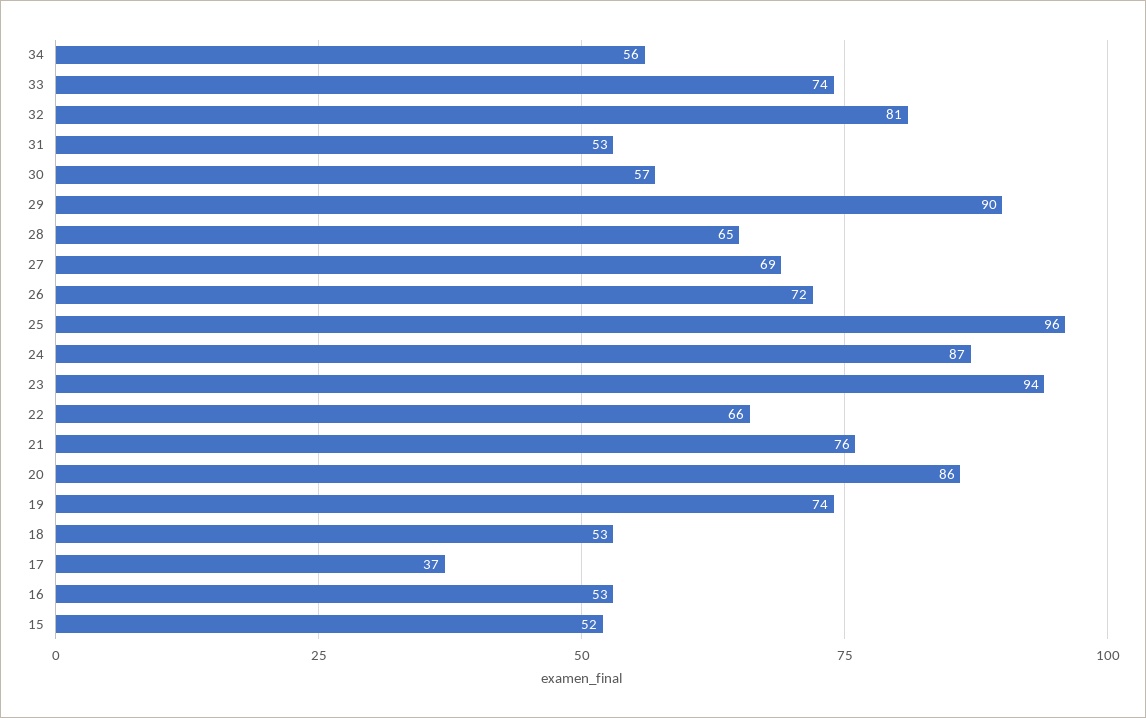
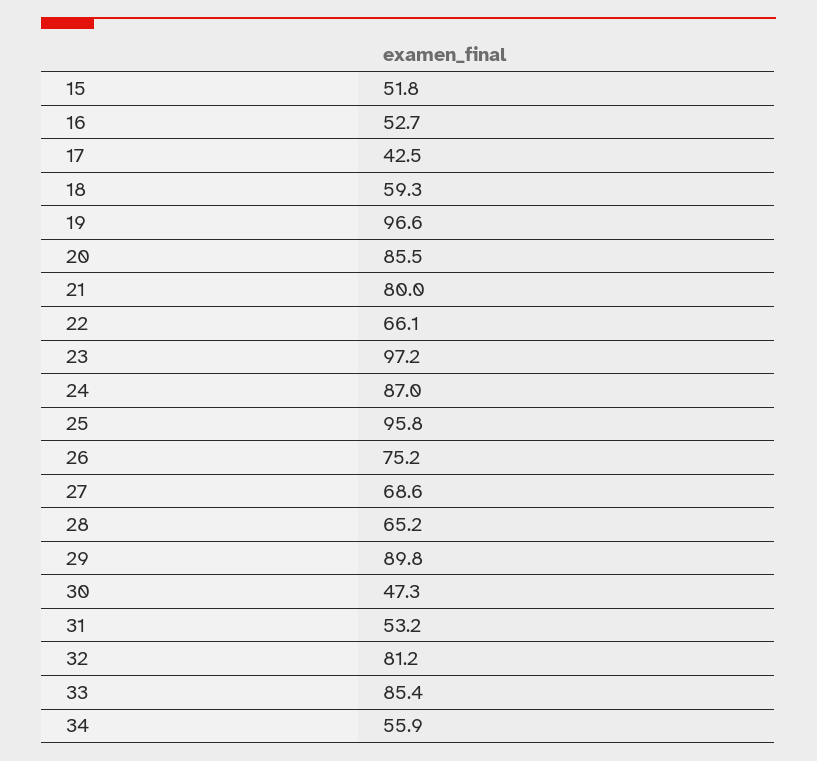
  {
    "34": 55.9,
-   "33": 74,
+   "33": 85.4,
    "32": 81.2,
    "31": 53.2,
-   "30": 57,
+   "30": 47.3,
    "29": 89.8,
    "28": 65.2,
    "27": 68.6,
-   "26": 72,
+   "26": 75.2,
    "25": 95.8,
    "24": 87,
-   "23": 94,
+   "23": 97.2,
    "22": 66.1,
-   "21": 76,
+   "21": 80,
    "20": 85.5,
-   "19": 74,
+   "19": 96.6,
-   "18": 53,
+   "18": 59.3,
-   "17": 37,
+   "17": 42.5,
    "16": 52.7,
    "15": 51.8
  }

